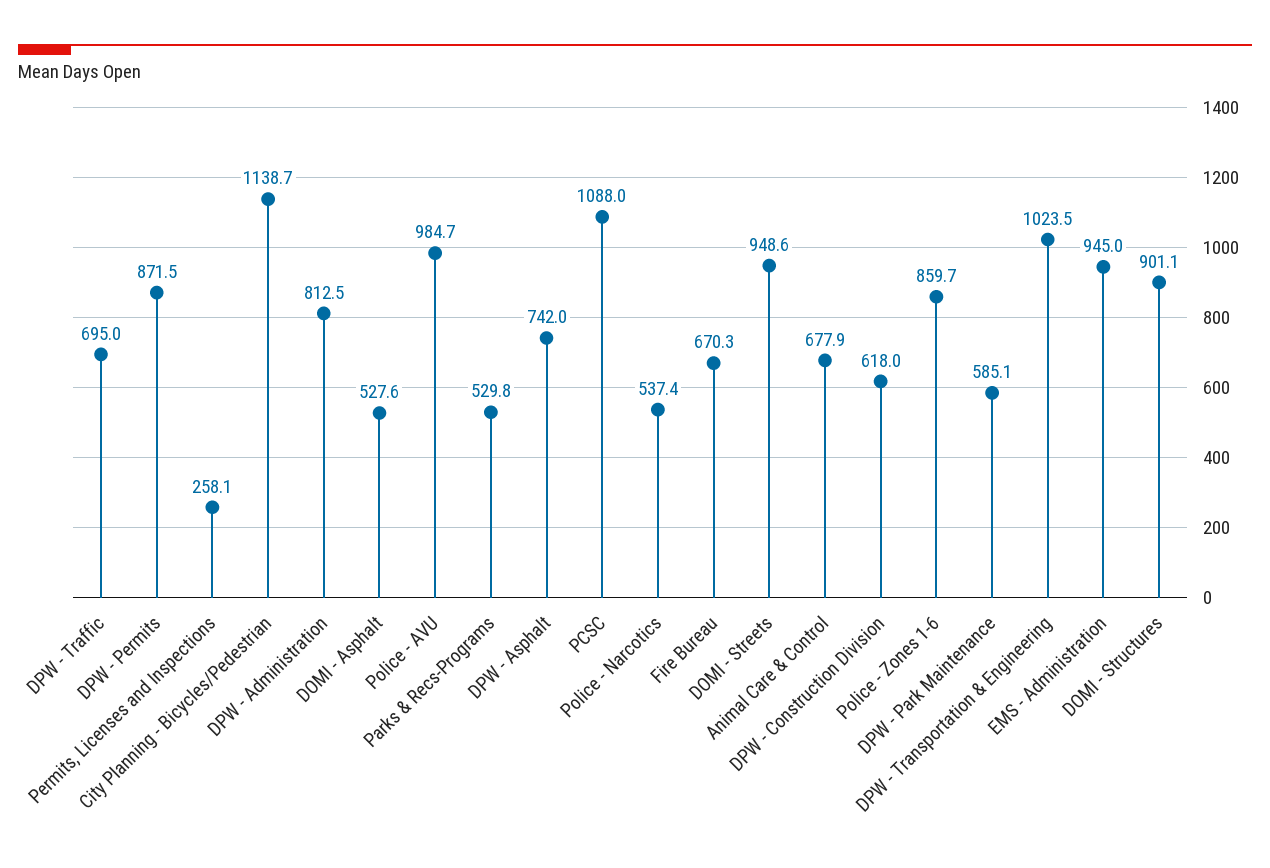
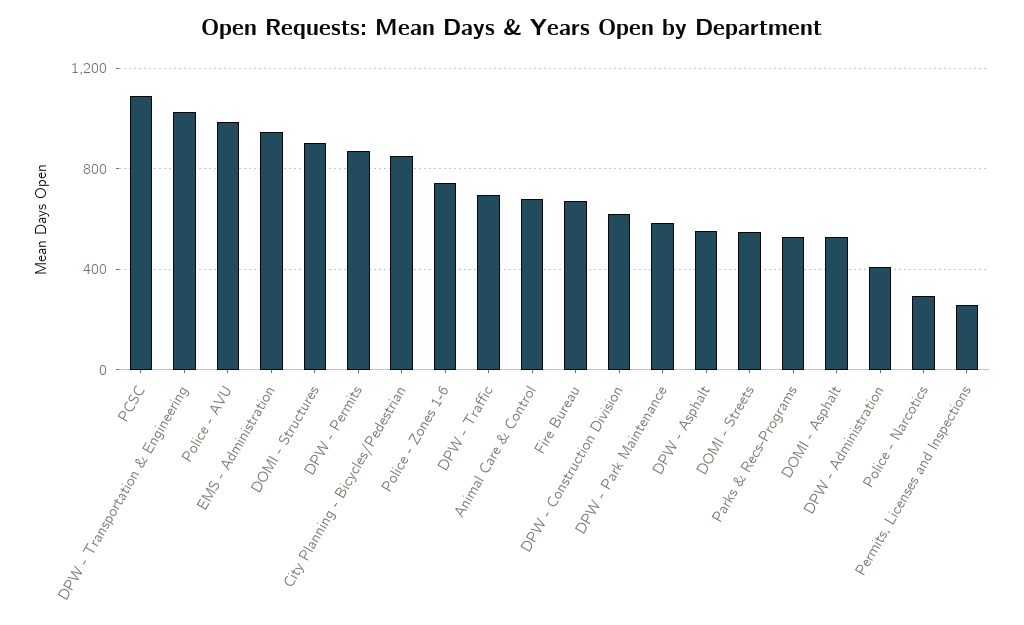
  {
    "DPW - Traffic": 695,
    "DPW - Permits": 871.5,
    "Permits, Licenses and Inspections": 258.1,
-   "City Planning - Bicycles/Pedestrian": 1138.7,
+   "City Planning - Bicycles/Pedestrian": 850,
-   "DPW - Administration": 812.5,
+   "DPW - Administration": 400,
    "DOMI - Asphalt": 527.6,
    "Police - AVU": 984.7,
    "Parks & Recs-Programs": 529.8,
-   "DPW - Asphalt": 742,
+   "DPW - Asphalt": 550,
    "PCSC": 1088,
-   "Police - Narcotics": 537.4,
+   "Police - Narcotics": 300,
    "Fire Bureau": 670.3,
-   "DOMI - Streets": 948.6,
+   "DOMI - Streets": 550,
    "Animal Care & Control": 677.9,
    "DPW - Construction Division": 618,
-   "Police - Zones 1-6": 859.7,
+   "Police - Zones 1-6": 750,
    "DPW - Park Maintenance": 585.1,
    "DPW - Transportation & Engineering": 1023.5,
    "EMS - Administration": 945,
    "DOMI - Structures": 901.1
  }

